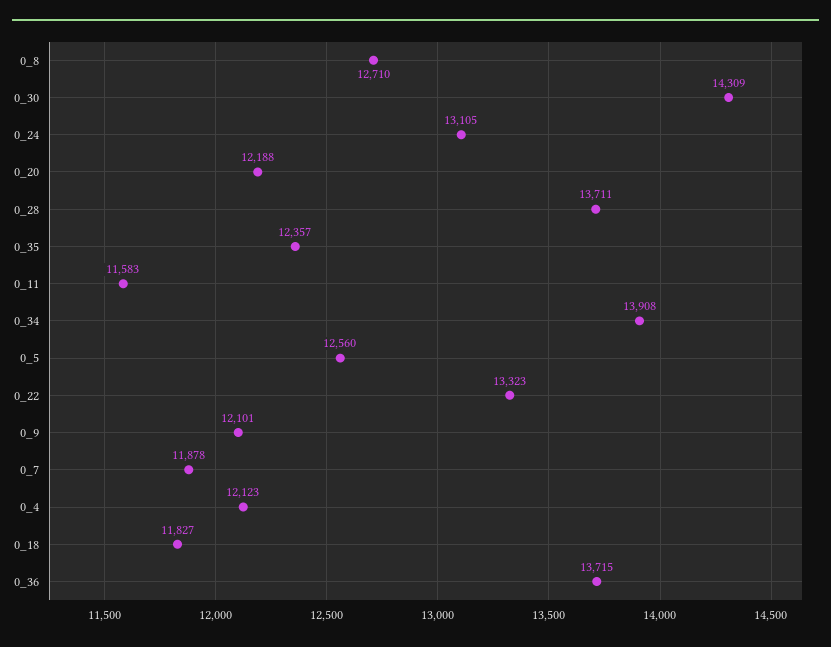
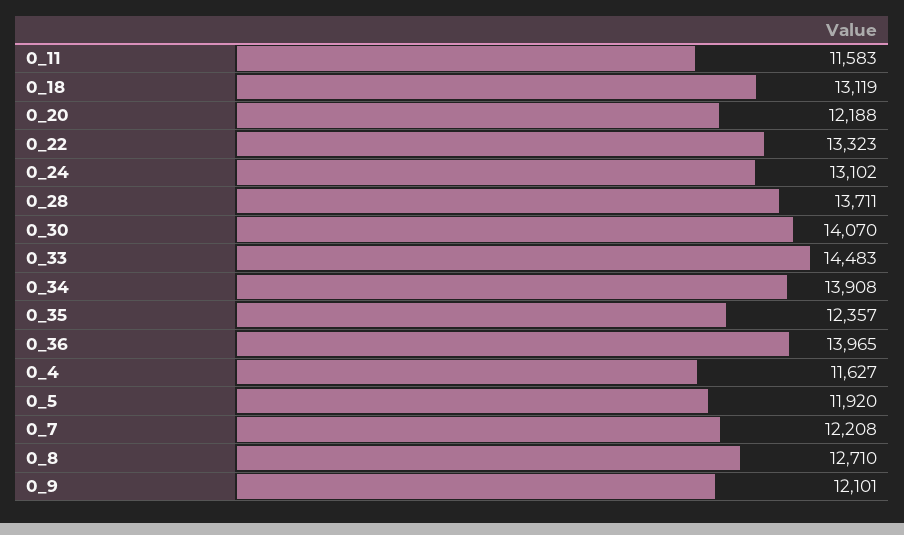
  {
    "0_8": 12710,
-   "0_30": 14309,
+   "0_30": 14070,
-   "0_24": 13105,
+   "0_24": 13102,
    "0_20": 12188,
    "0_28": 13711,
    "0_35": 12357,
    "0_11": 11583,
    "0_34": 13908,
-   "0_5": 12560,
+   "0_5": 11920,
    "0_22": 13323,
    "0_9": 12101,
-   "0_7": 11878,
+   "0_7": 12208,
-   "0_4": 12123,
+   "0_4": 11627,
-   "0_18": 11827,
+   "0_18": 13119,
-   "0_36": 13715
+   "0_36": 13965,
+   "0_33": 14483
  }

